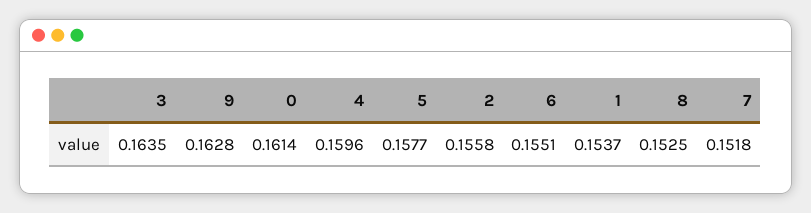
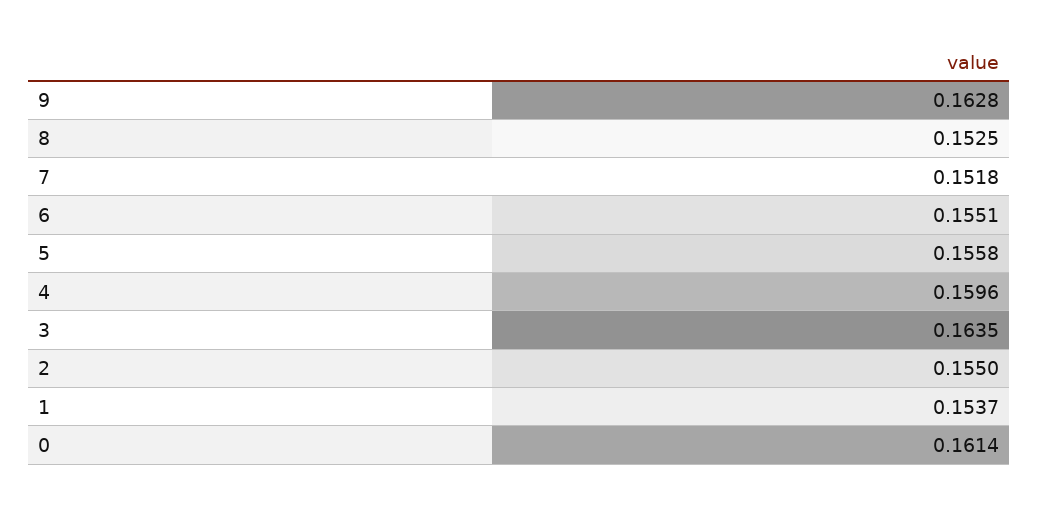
  {
    "3": 0.1635,
    "9": 0.1628,
    "0": 0.1614,
    "4": 0.1596,
-   "5": 0.1577,
+   "5": 0.1558,
-   "2": 0.1558,
+   "2": 0.155,
    "6": 0.1551,
    "1": 0.1537,
    "8": 0.1525,
    "7": 0.1518
  }

